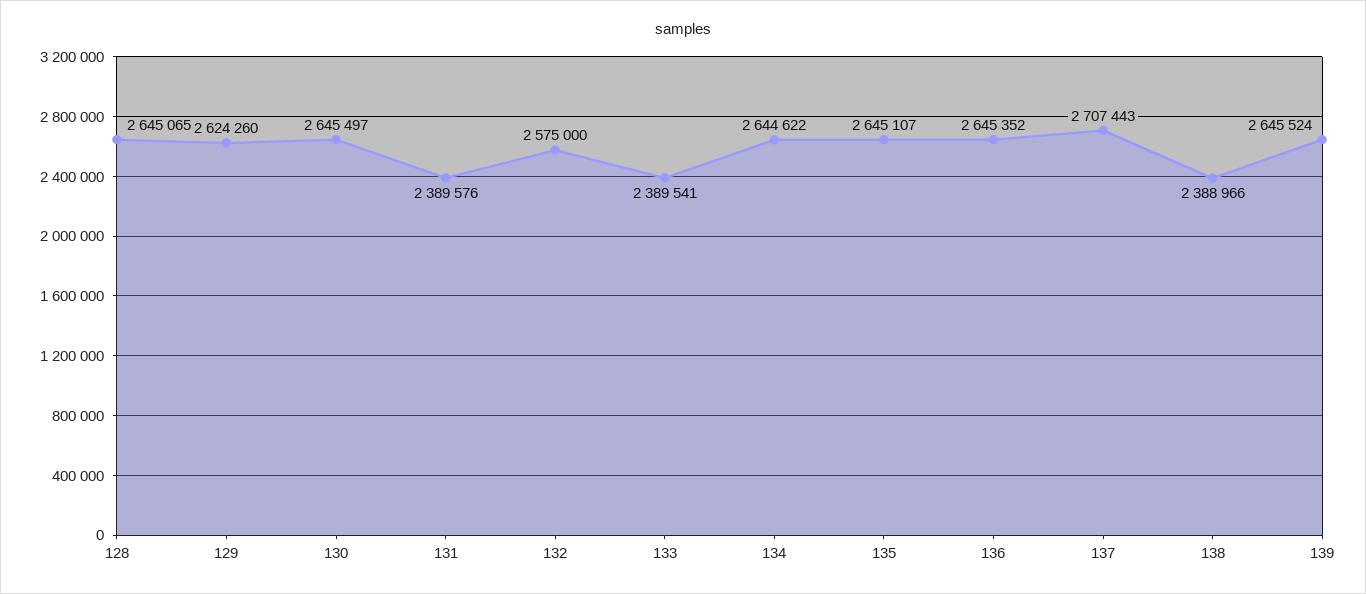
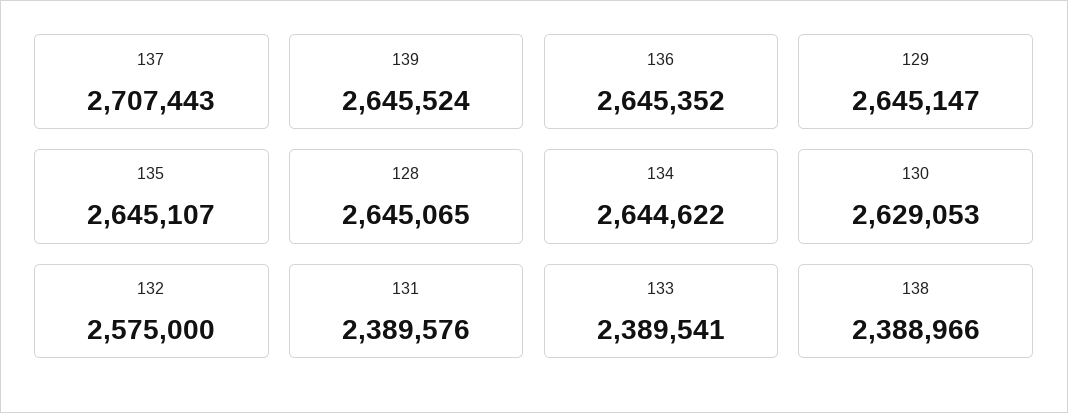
  {
    "128": 2645065,
-   "129": 2624260,
+   "129": 2645147,
-   "130": 2645497,
+   "130": 2629053,
    "131": 2389576,
    "132": 2575000,
    "133": 2389541,
    "134": 2644622,
    "135": 2645107,
    "136": 2645352,
    "137": 2707443,
    "138": 2388966,
    "139": 2645524
  }

